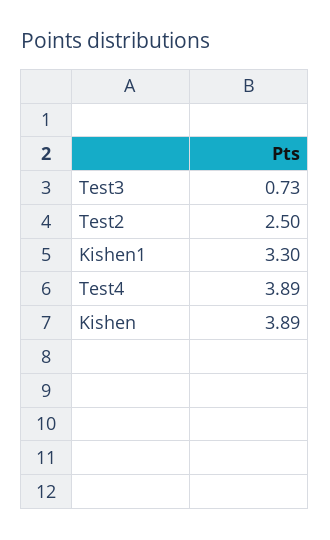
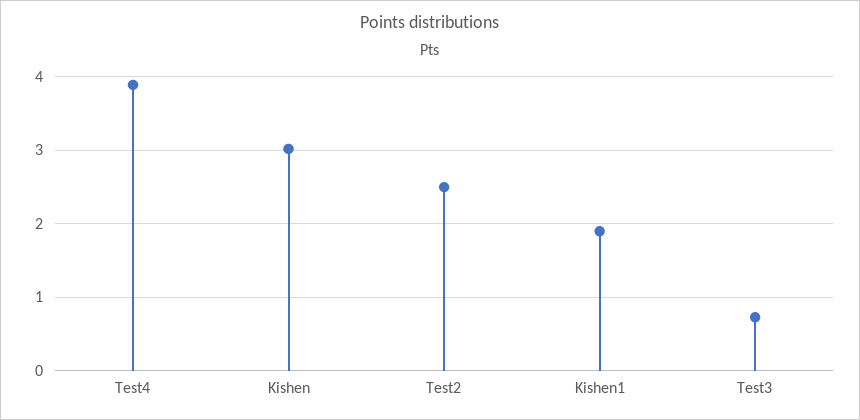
  {
    "Test3": 0.73,
    "Test2": 2.5,
-   "Kishen1": 3.3,
+   "Kishen1": 1.9,
    "Test4": 3.89,
-   "Kishen": 3.89
+   "Kishen": 3
  }

